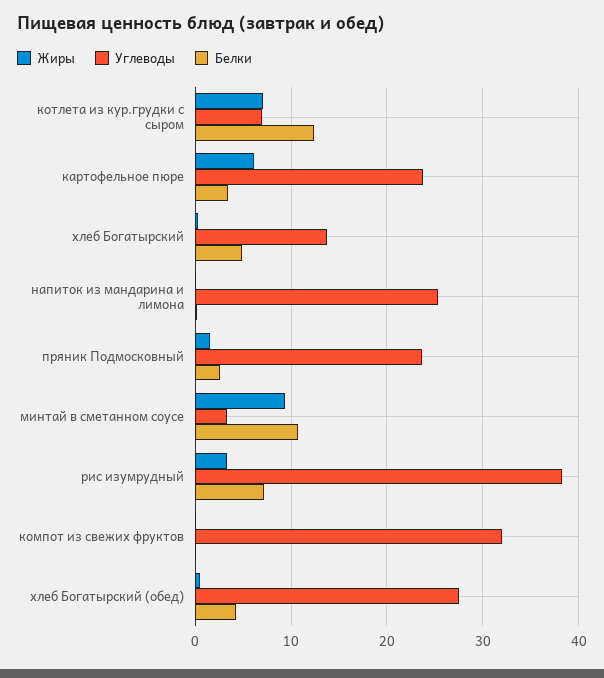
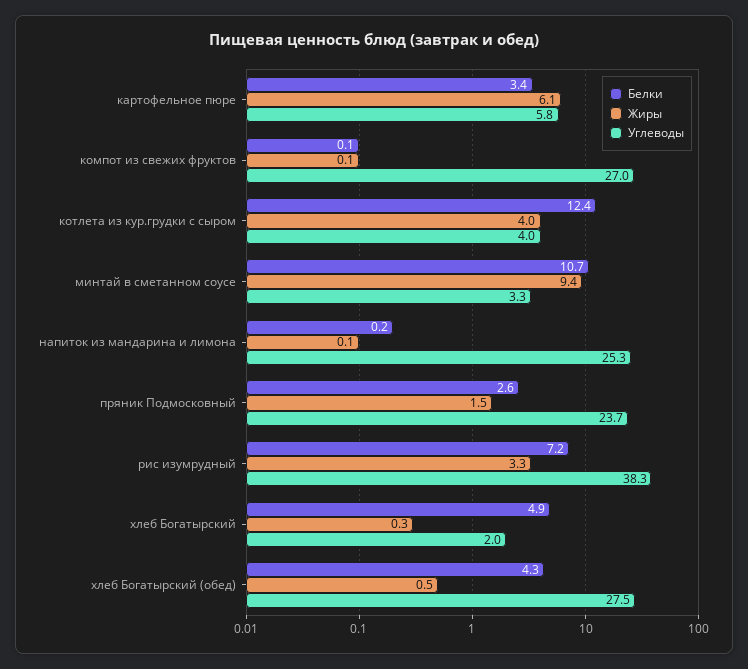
  {
    "Жиры": {
-     "котлета из кур.грудки с сыром": 7,
+     "котлета из кур.грудки с сыром": 4,
      "картофельное пюре": 6.1,
      "хлеб Богатырский": 0.3,
      "напиток из мандарина и лимона": 0.1,
      "пряник Подмосковный": 1.5,
      "минтай в сметанном соусе": 9.4,
      "рис изумрудный": 3.3,
      "компот из свежих фруктов": 0.1,
      "хлеб Богатырский (обед)": 0.5
    },
    "Углеводы": {
-     "котлета из кур.грудки с сыром": 7,
+     "котлета из кур.грудки с сыром": 4,
-     "картофельное пюре": 24,
+     "картофельное пюре": 5.8,
-     "хлеб Богатырский": 14,
+     "хлеб Богатырский": 2,
      "напиток из мандарина и лимона": 25.3,
      "пряник Подмосковный": 23.7,
      "минтай в сметанном соусе": 3.3,
      "рис изумрудный": 38.3,
-     "компот из свежих фруктов": 32,
+     "компот из свежих фруктов": 27,
      "хлеб Богатырский (обед)": 27.5
    },
    "Белки": {
      "котлета из кур.грудки с сыром": 12.4,
      "картофельное пюре": 3.4,
      "хлеб Богатырский": 4.9,
      "напиток из мандарина и лимона": 0.2,
      "пряник Подмосковный": 2.6,
      "минтай в сметанном соусе": 10.7,
      "рис изумрудный": 7.2,
      "компот из свежих фруктов": 0.1,
      "хлеб Богатырский (обед)": 4.3
    }
  }

